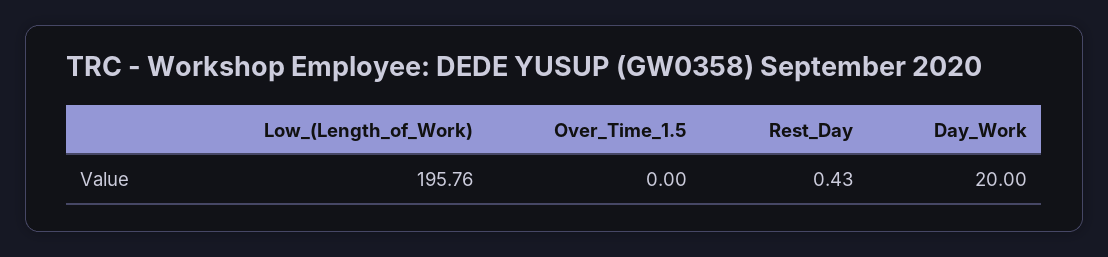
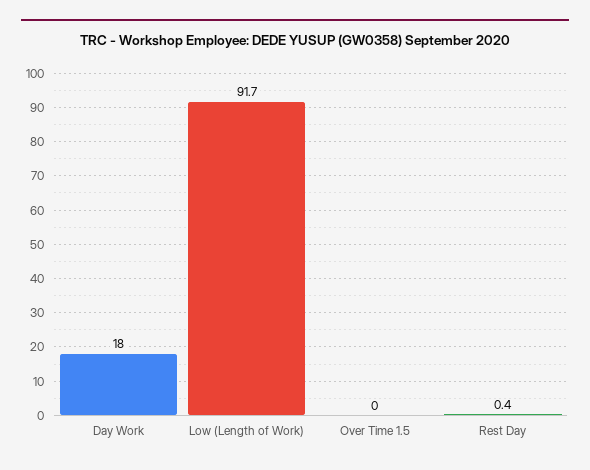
  {
-   "Low_(Length_of_Work)": 195.76,
+   "Low_(Length_of_Work)": 91.7,
    "Over_Time_1.5": 0,
    "Rest_Day": 0.43,
-   "Day_Work": 20
+   "Day_Work": 18
  }

